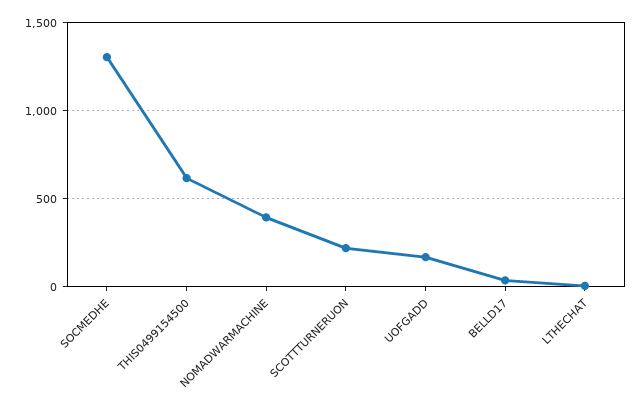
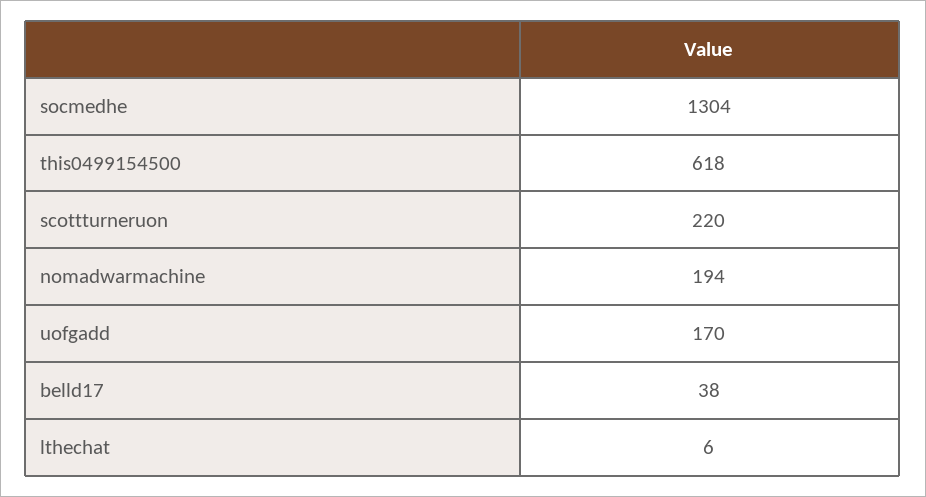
  {
    "SOCMEDHE": 1304,
    "THIS0499154500": 618,
-   "NOMADWARMACHINE": 400,
+   "NOMADWARMACHINE": 194,
    "SCOTTTURNERUON": 220,
    "UOFGADD": 170,
    "BELLD17": 38,
    "LTHECHAT": 6
  }

